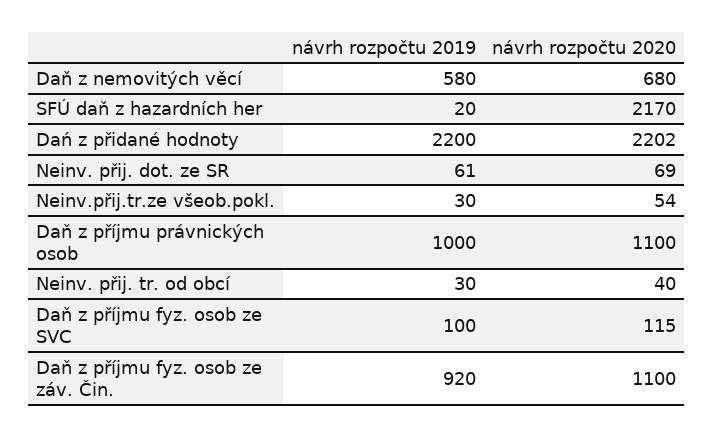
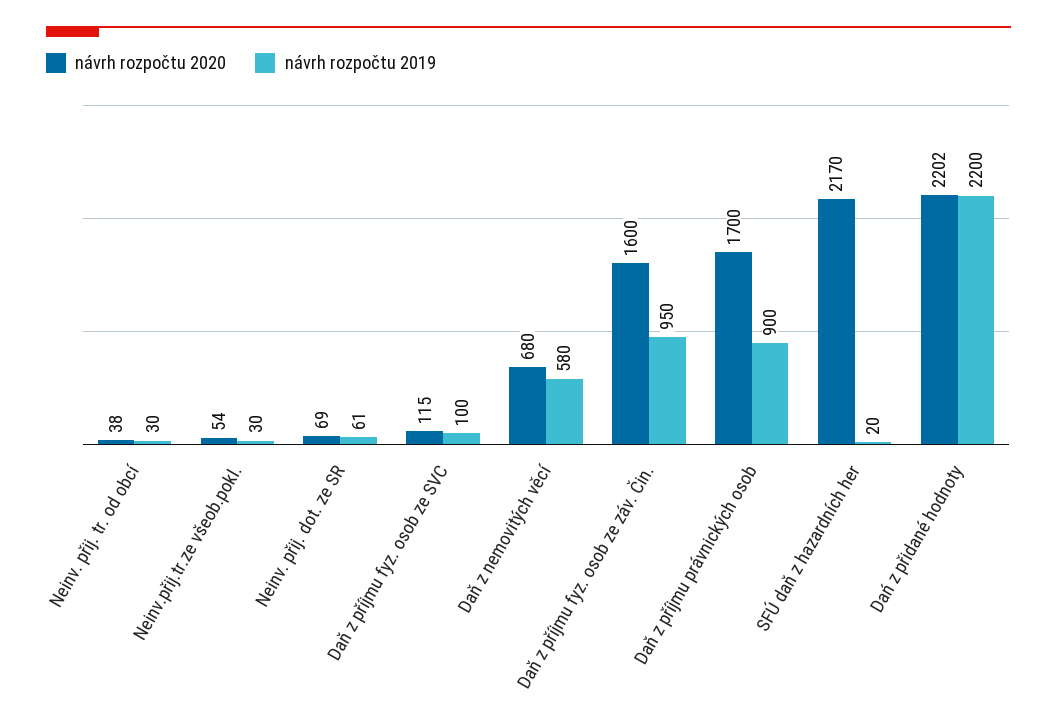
  {
    "návrh rozpočtu 2019": {
      "Daň z nemovitých věcí": 580,
      "SFÚ daň z hazardních her": 20,
      "Dań z přidané hodnoty": 2200,
      "Neinv. přij. dot. ze SR": 61,
      "Neinv.přij.tr.ze všeob.pokl.": 30,
-     "Daň z příjmu právnických osob": 1000,
+     "Daň z příjmu právnických osob": 900,
      "Neinv. přij. tr. od obcí": 30,
      "Daň z příjmu fyz. osob ze SVC": 100,
-     "Daň z příjmu fyz. osob ze záv. Čin.": 920
+     "Daň z příjmu fyz. osob ze záv. Čin.": 950
    },
    "návrh rozpočtu 2020": {
      "Daň z nemovitých věcí": 680,
      "SFÚ daň z hazardních her": 2170,
      "Dań z přidané hodnoty": 2202,
      "Neinv. přij. dot. ze SR": 69,
      "Neinv.přij.tr.ze všeob.pokl.": 54,
-     "Daň z příjmu právnických osob": 1100,
+     "Daň z příjmu právnických osob": 1700,
-     "Neinv. přij. tr. od obcí": 40,
+     "Neinv. přij. tr. od obcí": 38,
      "Daň z příjmu fyz. osob ze SVC": 115,
-     "Daň z příjmu fyz. osob ze záv. Čin.": 1100
+     "Daň z příjmu fyz. osob ze záv. Čin.": 1600
    }
  }

